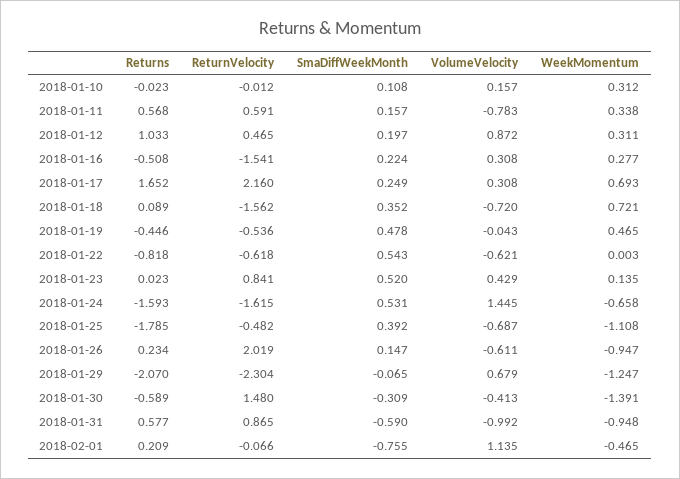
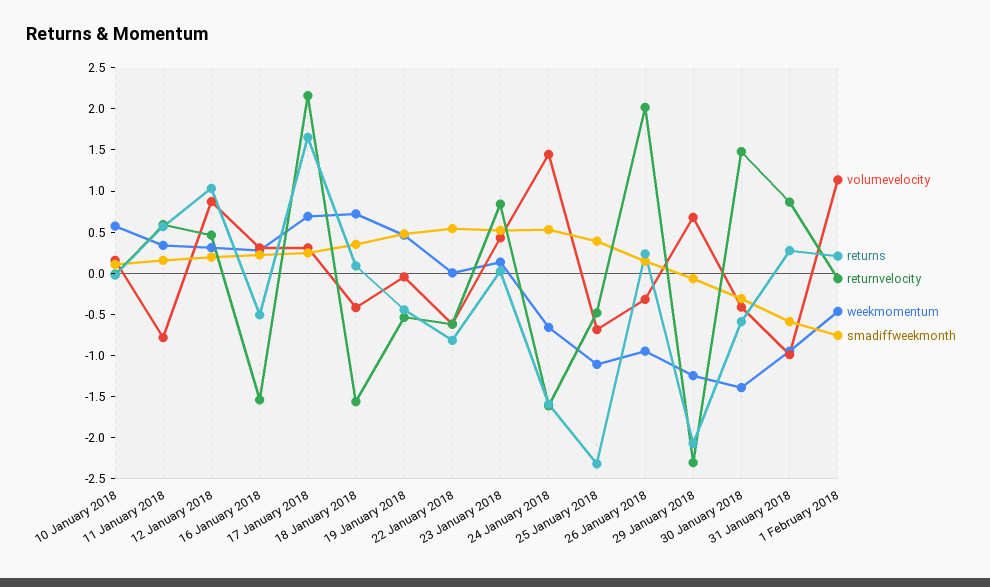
  {
    "Returns": {
      "2018-01-10": -0.023,
      "2018-01-11": 0.568,
      "2018-01-12": 1.033,
      "2018-01-16": -0.508,
      "2018-01-17": 1.652,
      "2018-01-18": 0.089,
      "2018-01-19": -0.446,
      "2018-01-22": -0.818,
      "2018-01-23": 0.023,
      "2018-01-24": -1.593,
-     "2018-01-25": -1.785,
+     "2018-01-25": -2.3,
      "2018-01-26": 0.234,
      "2018-01-29": -2.07,
      "2018-01-30": -0.589,
-     "2018-01-31": 0.577,
+     "2018-01-31": 0.3,
      "2018-02-01": 0.209
    },
    "ReturnVelocity": {
      "2018-01-10": -0.012,
      "2018-01-11": 0.591,
      "2018-01-12": 0.465,
      "2018-01-16": -1.541,
      "2018-01-17": 2.16,
      "2018-01-18": -1.562,
      "2018-01-19": -0.536,
      "2018-01-22": -0.618,
      "2018-01-23": 0.841,
      "2018-01-24": -1.615,
      "2018-01-25": -0.482,
      "2018-01-26": 2.019,
      "2018-01-29": -2.304,
      "2018-01-30": 1.48,
      "2018-01-31": 0.865,
      "2018-02-01": -0.066
    },
    "SmaDiffWeekMonth": {
      "2018-01-10": 0.108,
      "2018-01-11": 0.157,
      "2018-01-12": 0.197,
      "2018-01-16": 0.224,
      "2018-01-17": 0.249,
      "2018-01-18": 0.352,
      "2018-01-19": 0.478,
      "2018-01-22": 0.543,
      "2018-01-23": 0.52,
      "2018-01-24": 0.531,
      "2018-01-25": 0.392,
      "2018-01-26": 0.147,
      "2018-01-29": -0.065,
      "2018-01-30": -0.309,
      "2018-01-31": -0.59,
      "2018-02-01": -0.755
    },
    "VolumeVelocity": {
      "2018-01-10": 0.157,
      "2018-01-11": -0.783,
      "2018-01-12": 0.872,
      "2018-01-16": 0.308,
      "2018-01-17": 0.308,
-     "2018-01-18": -0.72,
+     "2018-01-18": -0.4,
      "2018-01-19": -0.043,
      "2018-01-22": -0.621,
      "2018-01-23": 0.429,
      "2018-01-24": 1.445,
      "2018-01-25": -0.687,
-     "2018-01-26": -0.611,
+     "2018-01-26": -0.3,
      "2018-01-29": 0.679,
      "2018-01-30": -0.413,
      "2018-01-31": -0.992,
      "2018-02-01": 1.135
    },
    "WeekMomentum": {
-     "2018-01-10": 0.312,
+     "2018-01-10": 0.6,
      "2018-01-11": 0.338,
      "2018-01-12": 0.311,
      "2018-01-16": 0.277,
      "2018-01-17": 0.693,
      "2018-01-18": 0.721,
      "2018-01-19": 0.465,
      "2018-01-22": 0.003,
      "2018-01-23": 0.135,
      "2018-01-24": -0.658,
      "2018-01-25": -1.108,
      "2018-01-26": -0.947,
      "2018-01-29": -1.247,
      "2018-01-30": -1.391,
      "2018-01-31": -0.948,
      "2018-02-01": -0.465
    }
  }

